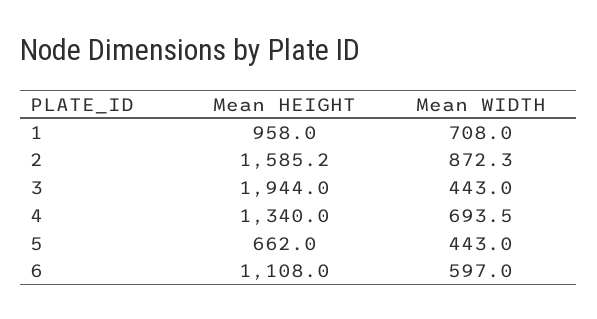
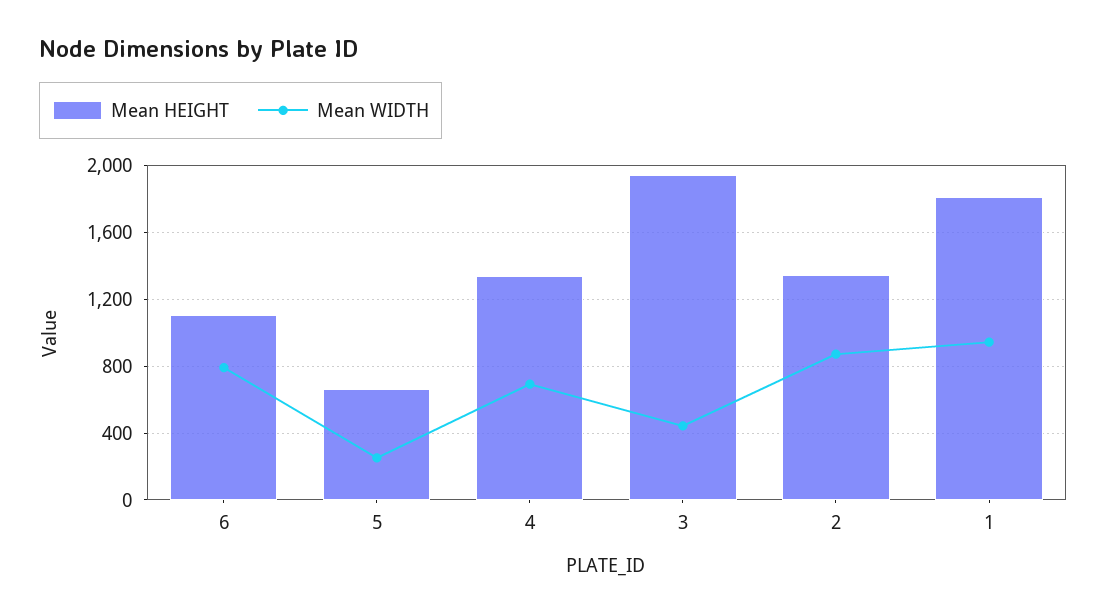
  {
    "Mean HEIGHT": {
-     "1": 958,
+     "1": 1800,
-     "2": 1585.2,
+     "2": 1350,
      "3": 1944,
      "4": 1340,
      "5": 662,
      "6": 1108
    },
    "Mean WIDTH": {
-     "1": 708,
+     "1": 950,
      "2": 872.3,
      "3": 443,
      "4": 693.5,
-     "5": 443,
+     "5": 250,
-     "6": 597
+     "6": 800
    }
  }

